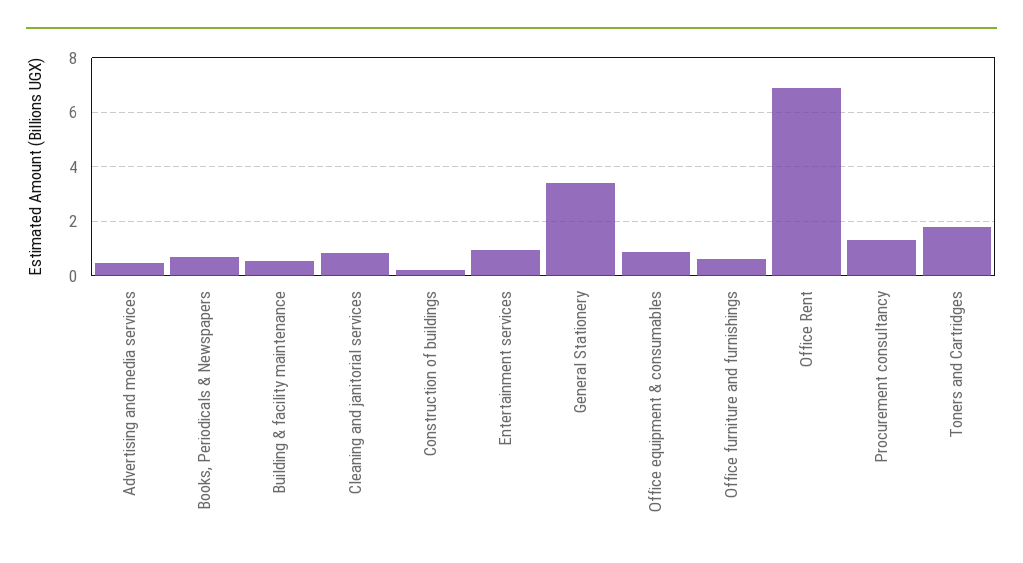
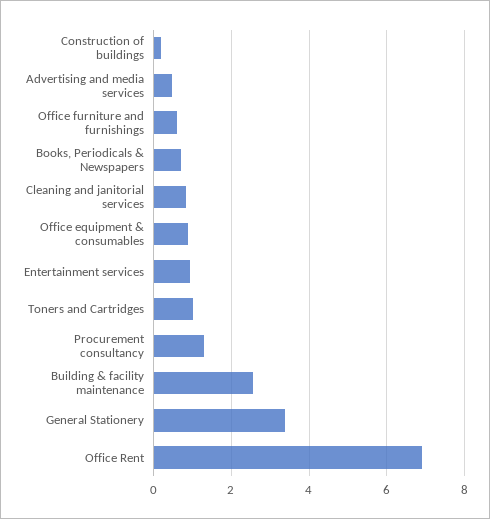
  {
    "Advertising and media services": 0.4,
    "Books, Periodicals & Newspapers": 0.8,
-   "Building & facility maintenance": 0.5,
+   "Building & facility maintenance": 2.6,
    "Cleaning and janitorial services": 0.8,
    "Construction of buildings": 0.2,
    "Entertainment services": 1,
    "General Stationery": 3.4,
    "Office equipment & consumables": 0.8,
    "Office furniture and furnishings": 0.6,
    "Office Rent": 7,
    "Procurement consultancy": 1.4,
-   "Toners and Cartridges": 1.75
+   "Toners and Cartridges": 1
  }

